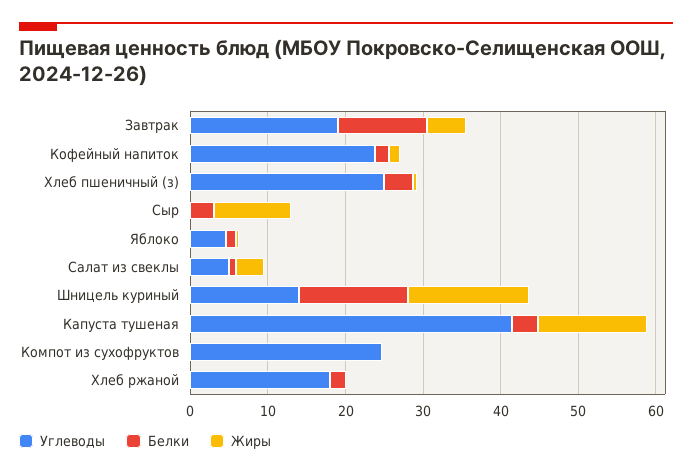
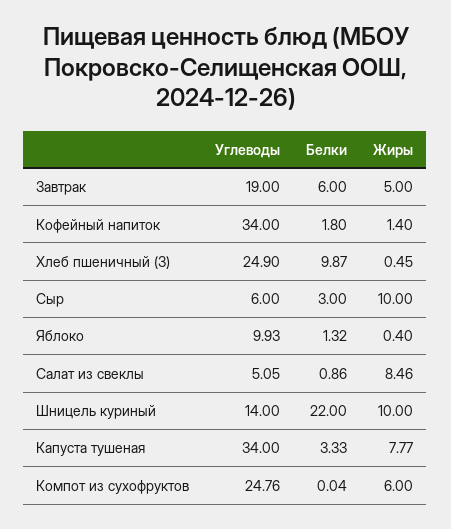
  {
    "Углеводы": {
      "Завтрак": 19,
-     "Кофейный напиток": 24,
+     "Кофейный напиток": 34,
      "Хлеб пшеничный (з)": 24.9,
-     "Сыр": 0,
+     "Сыр": 6,
-     "Яблоко": 4,
+     "Яблоко": 9.93,
      "Салат из свеклы": 5.05,
      "Шницель куриный": 14,
-     "Капуста тушеная": 42,
+     "Капуста тушеная": 34,
-     "Компот из сухофруктов": 24.76,
+     "Компот из сухофруктов": 24.76
-     "Хлеб ржаной": 18
    },
    "Белки": {
-     "Завтрак": 12,
+     "Завтрак": 6,
      "Кофейный напиток": 1.8,
-     "Хлеб пшеничный (з)": 4,
+     "Хлеб пшеничный (з)": 9.87,
      "Сыр": 3,
      "Яблоко": 1.32,
      "Салат из свеклы": 0.86,
-     "Шницель куриный": 14,
+     "Шницель куриный": 22,
      "Капуста тушеная": 3.33,
-     "Компот из сухофруктов": 0.04,
+     "Компот из сухофруктов": 0.04
-     "Хлеб ржаной": 2
    },
    "Жиры": {
      "Завтрак": 5,
      "Кофейный напиток": 1.4,
      "Хлеб пшеничный (з)": 0.45,
      "Сыр": 10,
      "Яблоко": 0.4,
-     "Салат из свеклы": 4,
+     "Салат из свеклы": 8.46,
-     "Шницель куриный": 16,
+     "Шницель куриный": 10,
-     "Капуста тушеная": 14,
+     "Капуста тушеная": 7.77,
-     "Компот из сухофруктов": 0,
+     "Компот из сухофруктов": 6
-     "Хлеб ржаной": 0
    }
  }

